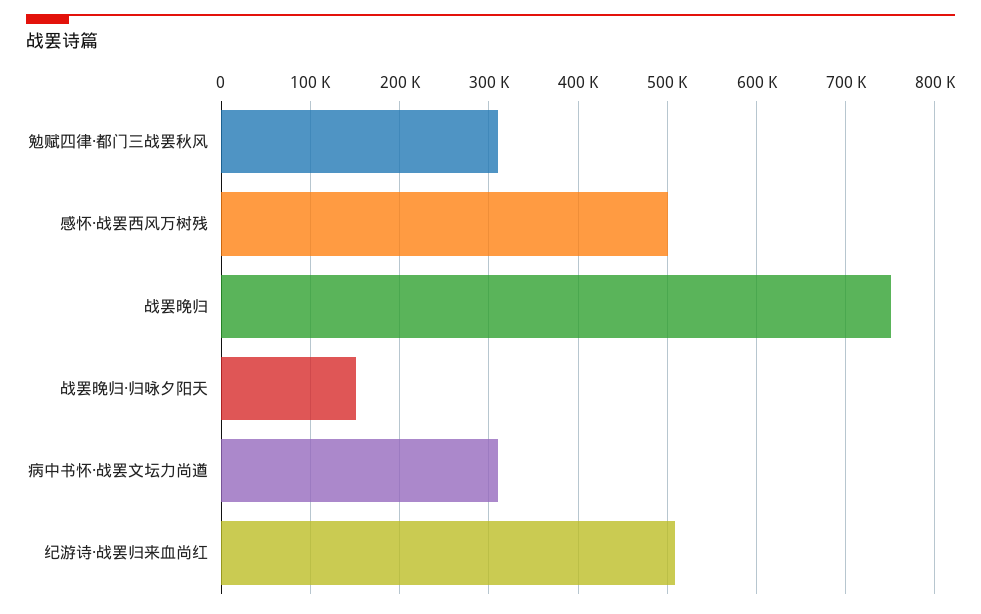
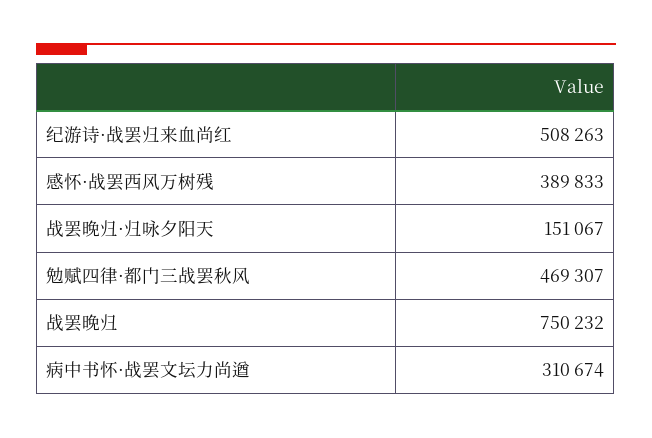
  {
-   "勉赋四律·都门三战罢秋风": 310000,
+   "勉赋四律·都门三战罢秋风": 469307,
-   "感怀·战罢西风万树残": 500000,
+   "感怀·战罢西风万树残": 389833,
    "战罢晚归": 750232,
    "战罢晚归·归咏夕阳天": 151067,
    "病中书怀·战罢文坛力尚遒": 310674,
    "纪游诗·战罢归来血尚红": 508263
  }

